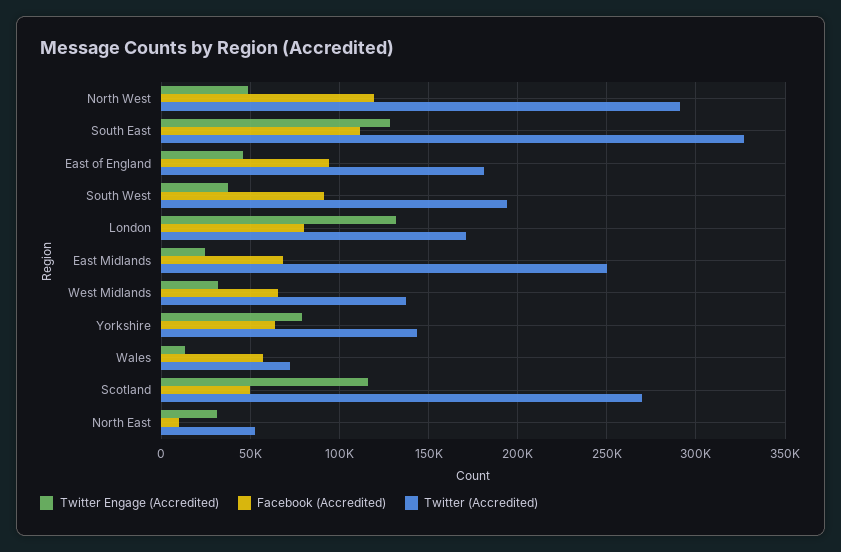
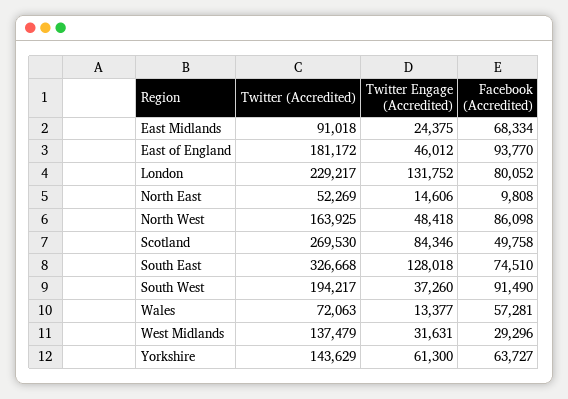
  {
    "Twitter Engage (Accredited)": {
      "North West": 48418,
      "South East": 128018,
      "East of England": 46012,
      "South West": 37260,
      "London": 131752,
      "East Midlands": 24375,
      "West Midlands": 31631,
-     "Yorkshire": 80000,
+     "Yorkshire": 61300,
      "Wales": 13377,
-     "Scotland": 115000,
+     "Scotland": 84346,
-     "North East": 30000
+     "North East": 14606
    },
    "Facebook (Accredited)": {
-     "North West": 120000,
+     "North West": 86098,
-     "South East": 110000,
+     "South East": 74510,
      "East of England": 93770,
      "South West": 91490,
      "London": 80052,
      "East Midlands": 68334,
-     "West Midlands": 65000,
+     "West Midlands": 29296,
      "Yorkshire": 63727,
      "Wales": 57281,
      "Scotland": 49758,
      "North East": 9808
    },
    "Twitter (Accredited)": {
-     "North West": 290000,
+     "North West": 163925,
      "South East": 326668,
      "East of England": 181172,
      "South West": 194217,
-     "London": 170000,
+     "London": 229217,
-     "East Midlands": 250000,
+     "East Midlands": 91018,
      "West Midlands": 137479,
      "Yorkshire": 143629,
      "Wales": 72063,
      "Scotland": 269530,
      "North East": 52269
    }
  }

